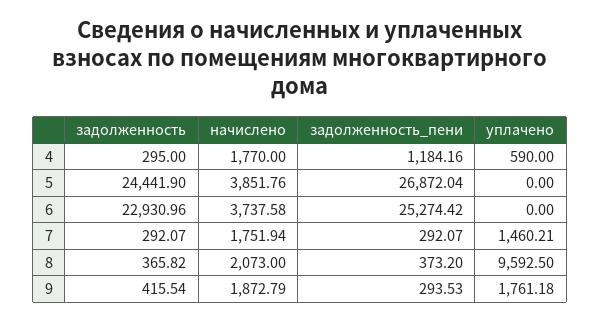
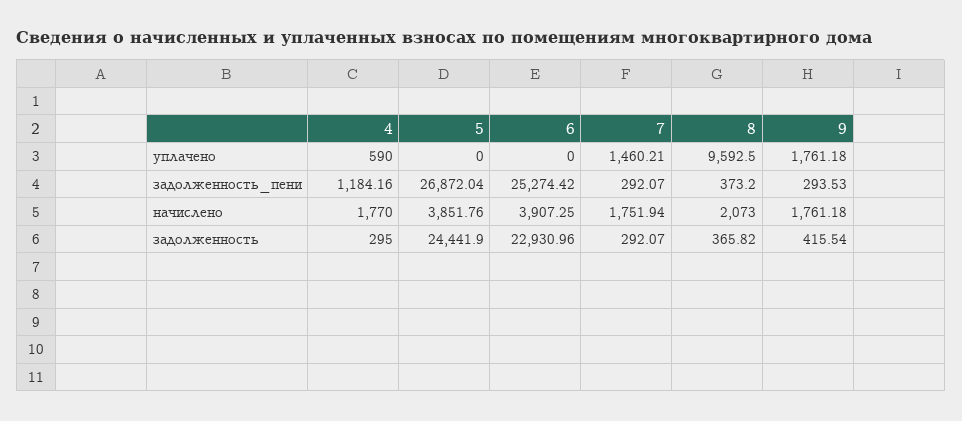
  {
    "задолженность": {
      "4": 295,
      "5": 24441.9,
      "6": 22930.96,
      "7": 292.07,
      "8": 365.82,
      "9": 415.54
    },
    "начислено": {
      "4": 1770,
      "5": 3851.76,
-     "6": 3737.58,
+     "6": 3907.25,
      "7": 1751.94,
      "8": 2073,
-     "9": 1872.79
+     "9": 1761.18
    },
    "задолженность_пени": {
      "4": 1184.16,
      "5": 26872.04,
      "6": 25274.42,
      "7": 292.07,
      "8": 373.2,
      "9": 293.53
    },
    "уплачено": {
      "4": 590,
      "5": 0,
      "6": 0,
      "7": 1460.21,
      "8": 9592.5,
      "9": 1761.18
    }
  }

